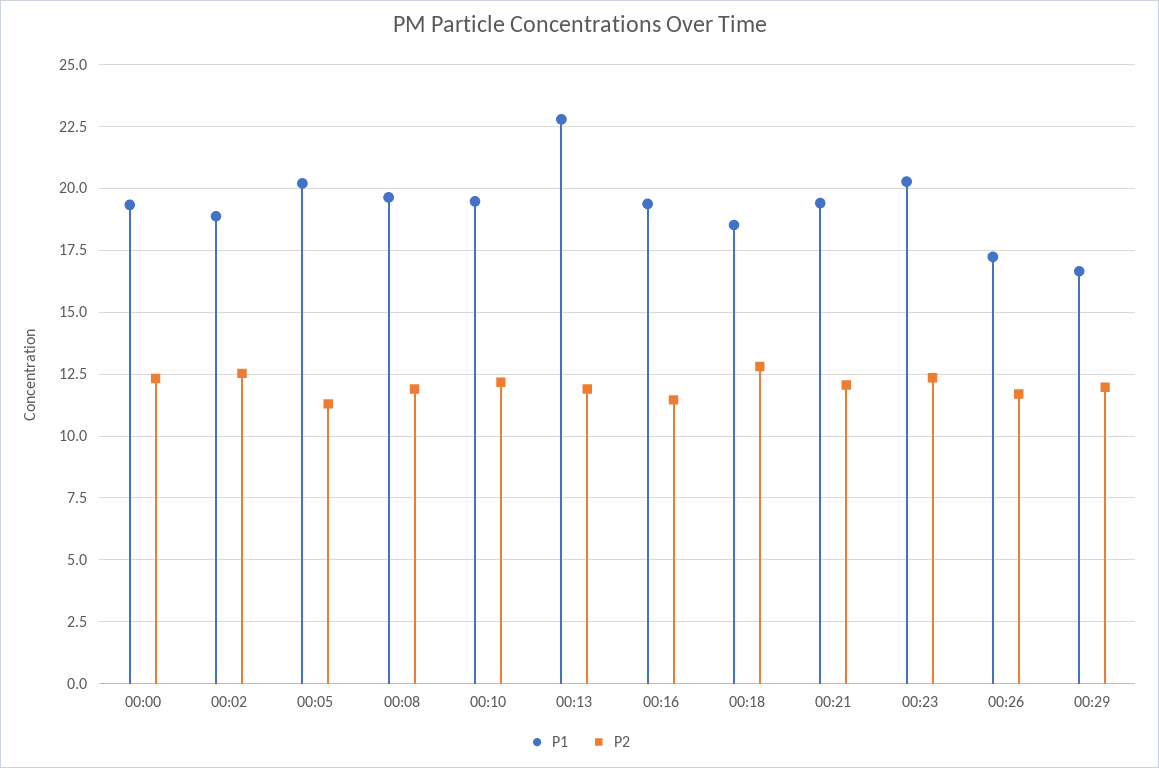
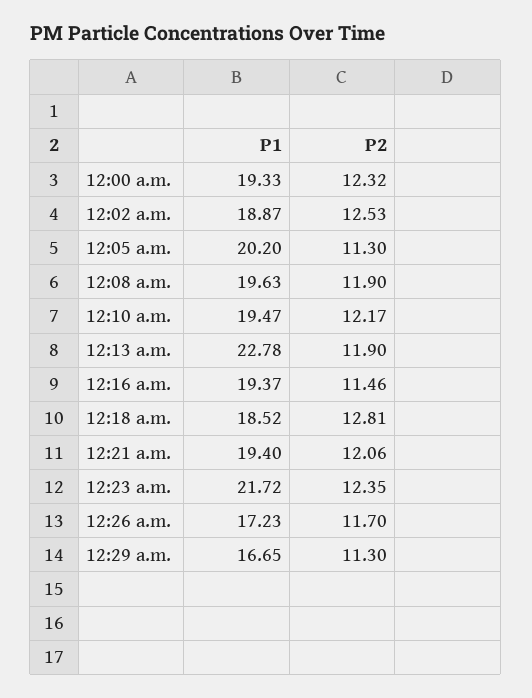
  {
    "P1": {
      "00:00": 19.33,
      "00:02": 18.87,
      "00:05": 20.2,
      "00:08": 19.63,
      "00:10": 19.47,
      "00:13": 22.78,
      "00:16": 19.37,
      "00:18": 18.52,
      "00:21": 19.4,
-     "00:23": 20.25,
+     "00:23": 21.72,
      "00:26": 17.23,
      "00:29": 16.65
    },
    "P2": {
      "00:00": 12.32,
      "00:02": 12.53,
      "00:05": 11.3,
      "00:08": 11.9,
      "00:10": 12.17,
      "00:13": 11.9,
      "00:16": 11.46,
      "00:18": 12.81,
      "00:21": 12.06,
      "00:23": 12.35,
      "00:26": 11.7,
-     "00:29": 12
+     "00:29": 11.3
    }
  }

